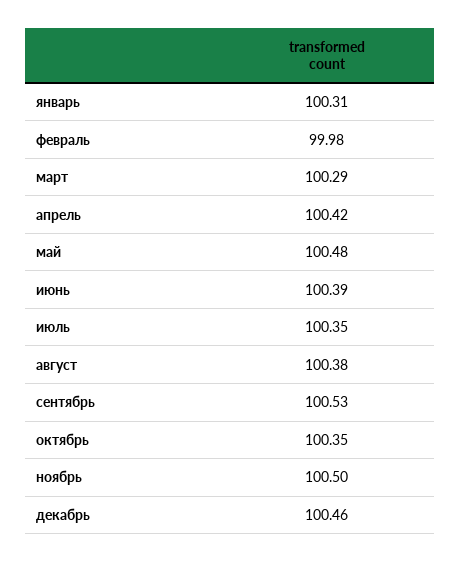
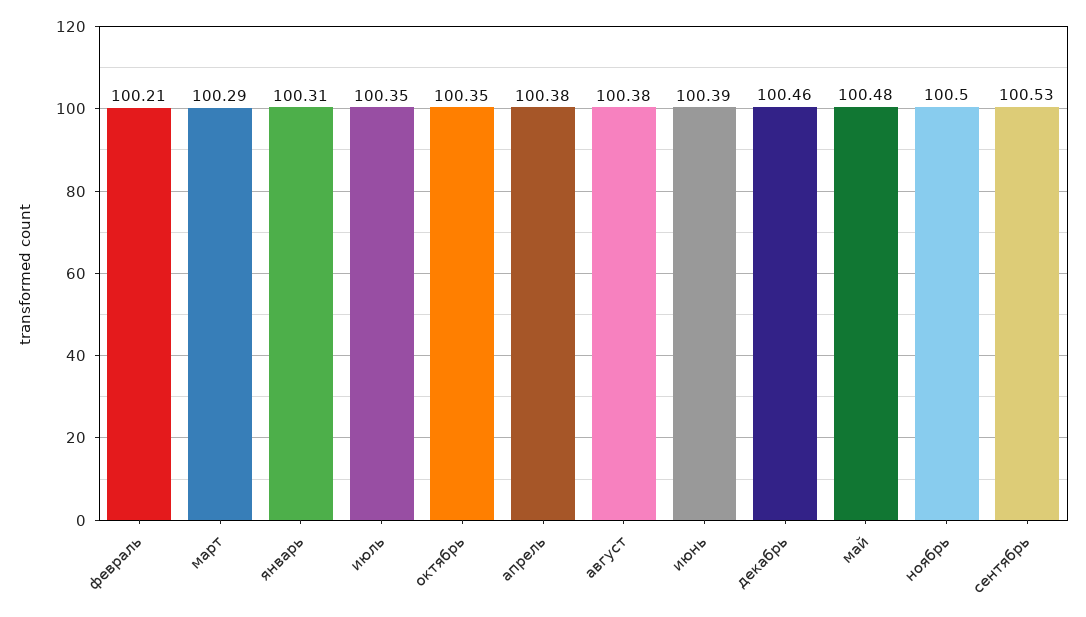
  {
    "январь": 100.31,
-   "февраль": 99.98,
+   "февраль": 100.21,
    "март": 100.29,
-   "апрель": 100.42,
+   "апрель": 100.38,
    "май": 100.48,
    "июнь": 100.39,
    "июль": 100.35,
    "август": 100.38,
    "сентябрь": 100.53,
    "октябрь": 100.35,
    "ноябрь": 100.5,
    "декабрь": 100.46
  }

